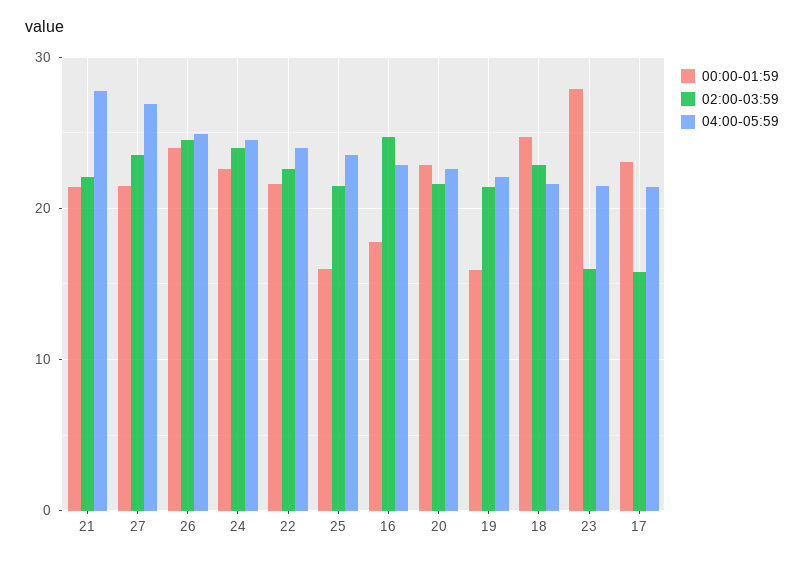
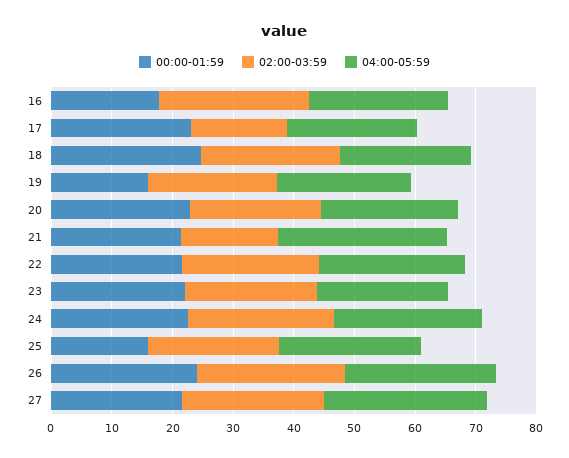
  {
    "00:00-01:59": {
      "21": 21,
      "27": 22,
      "26": 24,
      "24": 23,
      "22": 22,
      "25": 16,
      "16": 18,
      "20": 23,
      "19": 16,
      "18": 25,
-     "23": 28,
+     "23": 22,
      "17": 23
    },
    "02:00-03:59": {
-     "21": 22,
+     "21": 16,
      "27": 24,
      "26": 25,
      "24": 24,
      "22": 23,
      "25": 22,
      "16": 25,
      "20": 22,
      "19": 21,
      "18": 23,
-     "23": 16,
+     "23": 22,
      "17": 16
    },
    "04:00-05:59": {
      "21": 28,
      "27": 27,
      "26": 25,
      "24": 25,
      "22": 24,
      "25": 24,
      "16": 23,
      "20": 23,
      "19": 22,
      "18": 22,
      "23": 22,
      "17": 21
    }
  }

